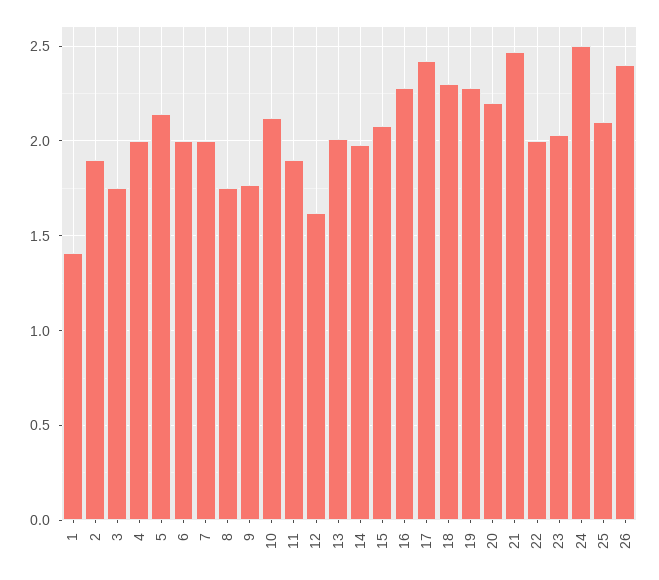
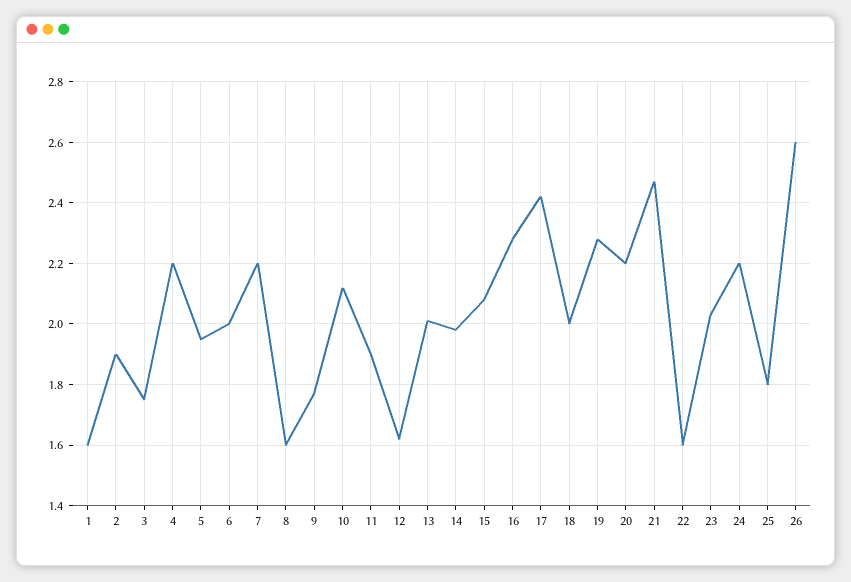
  {
-   "1": 1.4,
+   "1": 1.6,
    "2": 1.9,
    "3": 1.75,
-   "4": 2,
+   "4": 2.2,
-   "5": 2.15,
+   "5": 1.95,
    "6": 2,
-   "7": 2,
+   "7": 2.2,
-   "8": 1.75,
+   "8": 1.6,
    "9": 1.75,
    "10": 2.1,
    "11": 1.9,
    "12": 1.6,
    "13": 2,
    "14": 2,
    "15": 2.1,
    "16": 2.3,
    "17": 2.4,
-   "18": 2.3,
+   "18": 2,
    "19": 2.3,
    "20": 2.2,
    "21": 2.45,
-   "22": 2,
+   "22": 1.6,
    "23": 2.05,
-   "24": 2.5,
+   "24": 2.2,
-   "25": 2.1,
+   "25": 1.8,
-   "26": 2.4
+   "26": 2.6
  }

